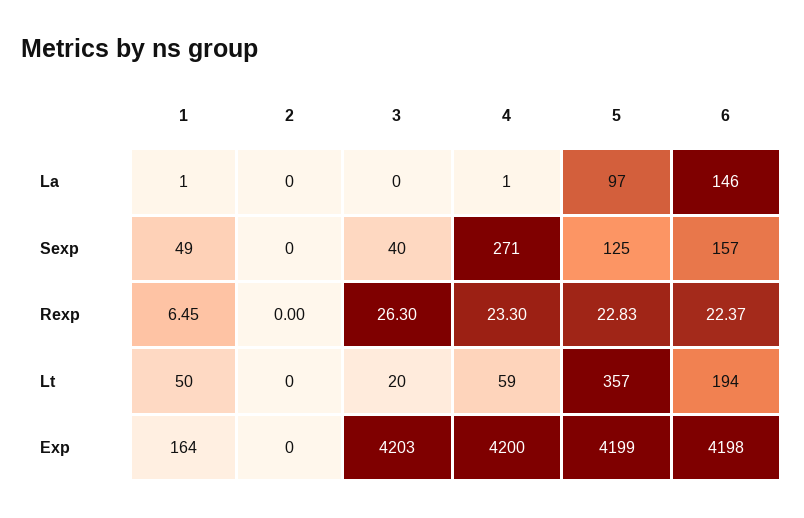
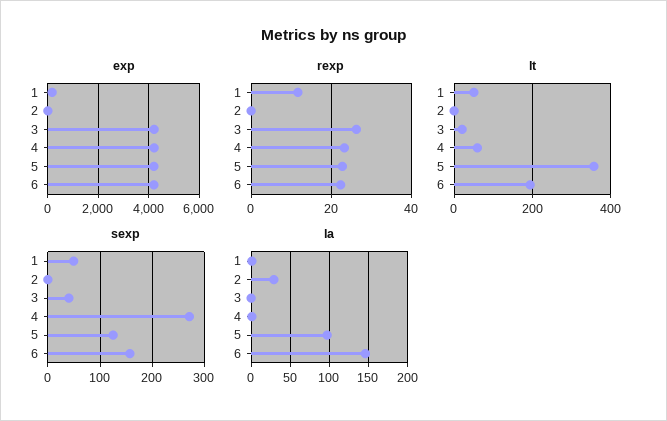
  {
    "La": {
      "1": 1,
-     "2": 0,
+     "2": 30,
      "3": 0,
      "4": 1,
      "5": 97,
      "6": 146
    },
    "Sexp": {
      "1": 49,
      "2": 0,
      "3": 40,
      "4": 271,
      "5": 125,
      "6": 157
    },
    "Rexp": {
-     "1": 6.45,
+     "1": 12,
      "2": 0,
      "3": 26.3,
      "4": 23.3,
      "5": 22.83,
      "6": 22.37
    },
    "Lt": {
      "1": 50,
      "2": 0,
      "3": 20,
      "4": 59,
      "5": 357,
      "6": 194
    },
    "Exp": {
      "1": 164,
      "2": 0,
      "3": 4203,
      "4": 4200,
      "5": 4199,
      "6": 4198
    }
  }

